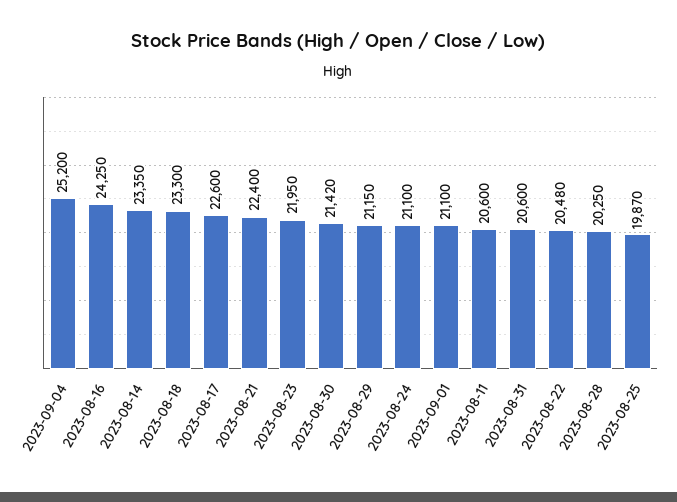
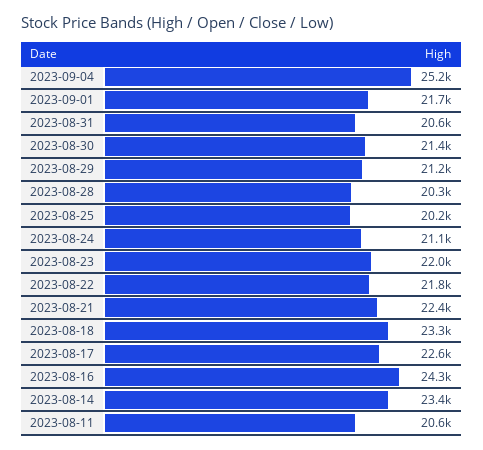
  {
    "2023-09-04": 25200,
    "2023-08-16": 24250,
    "2023-08-14": 23350,
    "2023-08-18": 23300,
    "2023-08-17": 22600,
    "2023-08-21": 22400,
    "2023-08-23": 21950,
    "2023-08-30": 21420,
    "2023-08-29": 21150,
    "2023-08-24": 21100,
-   "2023-09-01": 21100,
+   "2023-09-01": 21700,
    "2023-08-11": 20600,
    "2023-08-31": 20600,
-   "2023-08-22": 20480,
+   "2023-08-22": 21800,
    "2023-08-28": 20250,
-   "2023-08-25": 19870
+   "2023-08-25": 20200
  }

